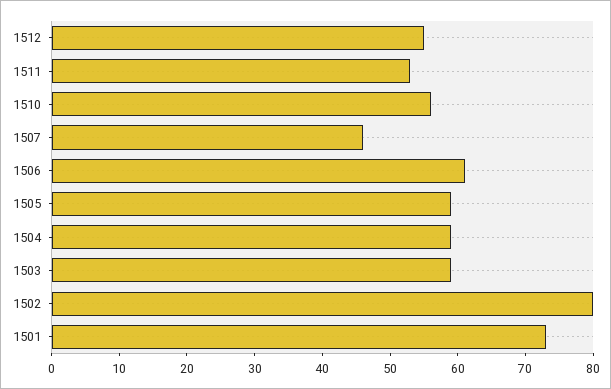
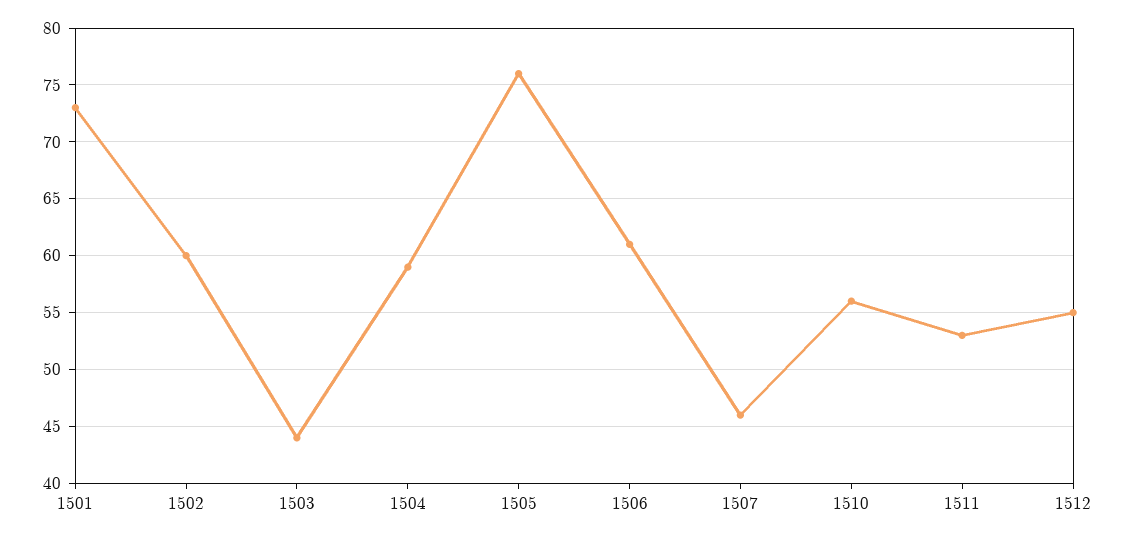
  {
    "1512": 55,
    "1511": 53,
    "1510": 56,
    "1507": 46,
    "1506": 61,
-   "1505": 60,
+   "1505": 76,
    "1504": 59,
-   "1503": 60,
+   "1503": 44,
-   "1502": 80,
+   "1502": 60,
    "1501": 73
  }

